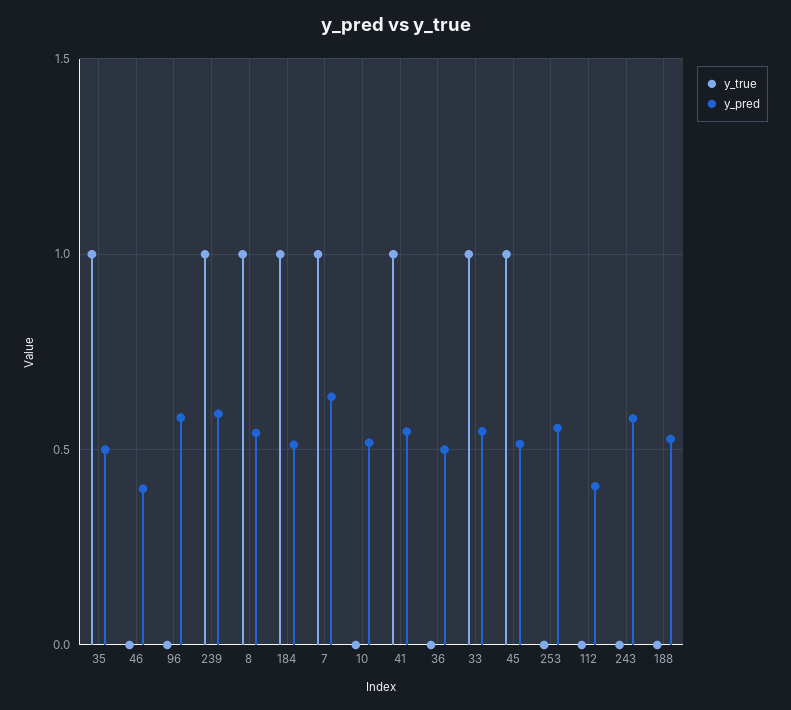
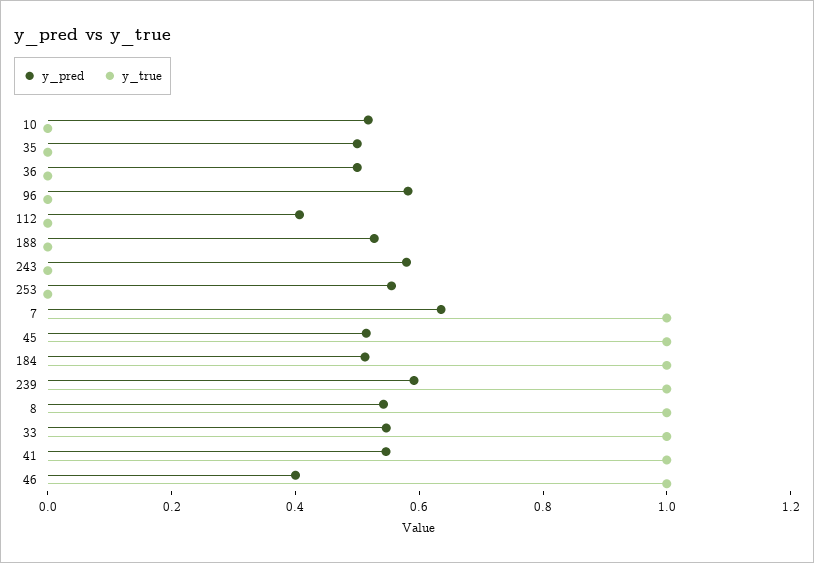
  {
    "y_true": {
-     "35": 1,
+     "35": 0,
-     "46": 0,
+     "46": 1,
      "96": 0,
      "239": 1,
      "8": 1,
      "184": 1,
      "7": 1,
      "10": 0,
      "41": 1,
      "36": 0,
      "33": 1,
      "45": 1,
      "253": 0,
      "112": 0,
      "243": 0,
      "188": 0
    },
    "y_pred": {
      "35": 0.5,
      "46": 0.4,
      "96": 0.6,
      "239": 0.6,
      "8": 0.55,
      "184": 0.5,
      "7": 0.65,
      "10": 0.5,
      "41": 0.55,
      "36": 0.5,
      "33": 0.55,
      "45": 0.5,
      "253": 0.55,
      "112": 0.4,
      "243": 0.6,
      "188": 0.55
    }
  }

